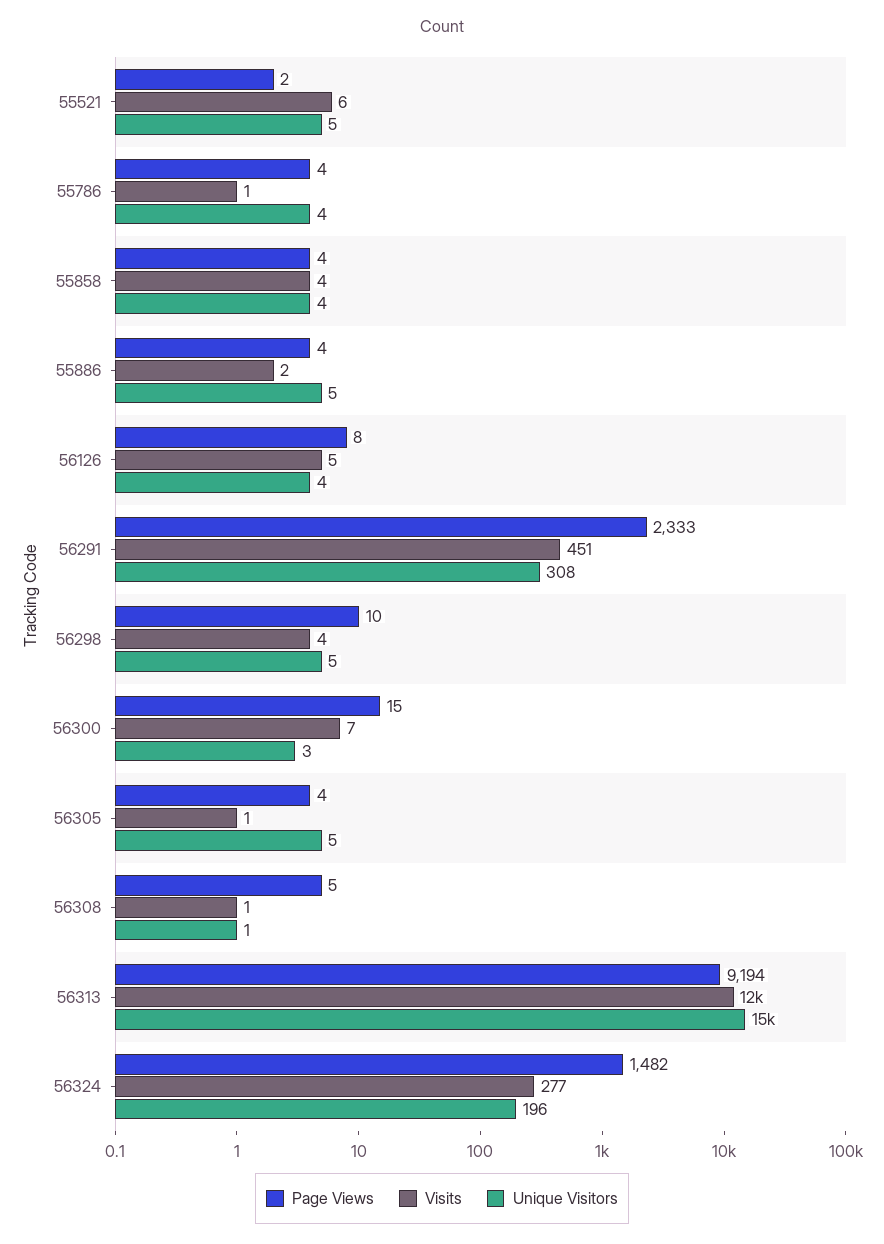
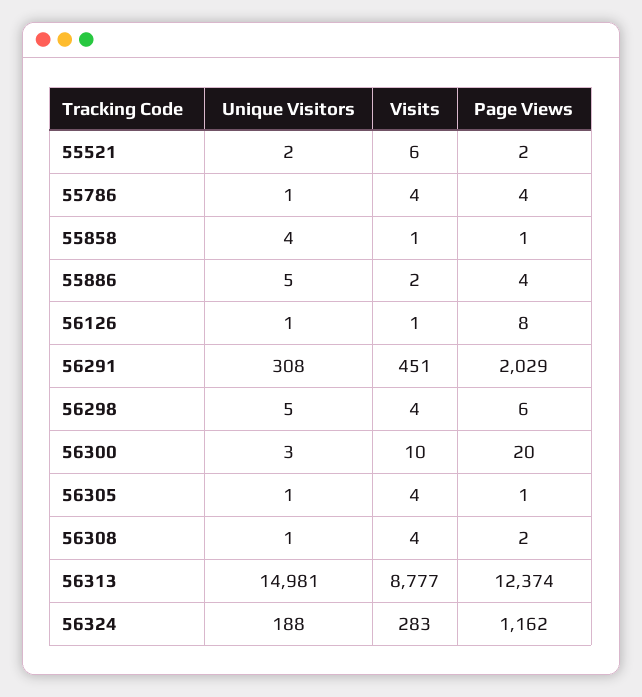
  {
    "Page Views": {
      "55521": 2,
      "55786": 4,
-     "55858": 4,
+     "55858": 1,
      "55886": 4,
      "56126": 8,
-     "56291": 2333,
+     "56291": 2029,
-     "56298": 10,
+     "56298": 6,
-     "56300": 15,
+     "56300": 20,
-     "56305": 4,
+     "56305": 1,
-     "56308": 5,
+     "56308": 2,
-     "56313": 9194,
+     "56313": 12374,
-     "56324": 1482
+     "56324": 1162
    },
    "Visits": {
      "55521": 6,
-     "55786": 1,
+     "55786": 4,
-     "55858": 4,
+     "55858": 1,
      "55886": 2,
-     "56126": 5,
+     "56126": 1,
      "56291": 451,
      "56298": 4,
-     "56300": 7,
+     "56300": 10,
-     "56305": 1,
+     "56305": 4,
-     "56308": 1,
+     "56308": 4,
-     "56313": 12000,
+     "56313": 8777,
-     "56324": 277
+     "56324": 283
    },
    "Unique Visitors": {
-     "55521": 5,
+     "55521": 2,
-     "55786": 4,
+     "55786": 1,
      "55858": 4,
      "55886": 5,
-     "56126": 4,
+     "56126": 1,
      "56291": 308,
      "56298": 5,
      "56300": 3,
-     "56305": 5,
+     "56305": 1,
      "56308": 1,
      "56313": 14981,
-     "56324": 196
+     "56324": 188
    }
  }

